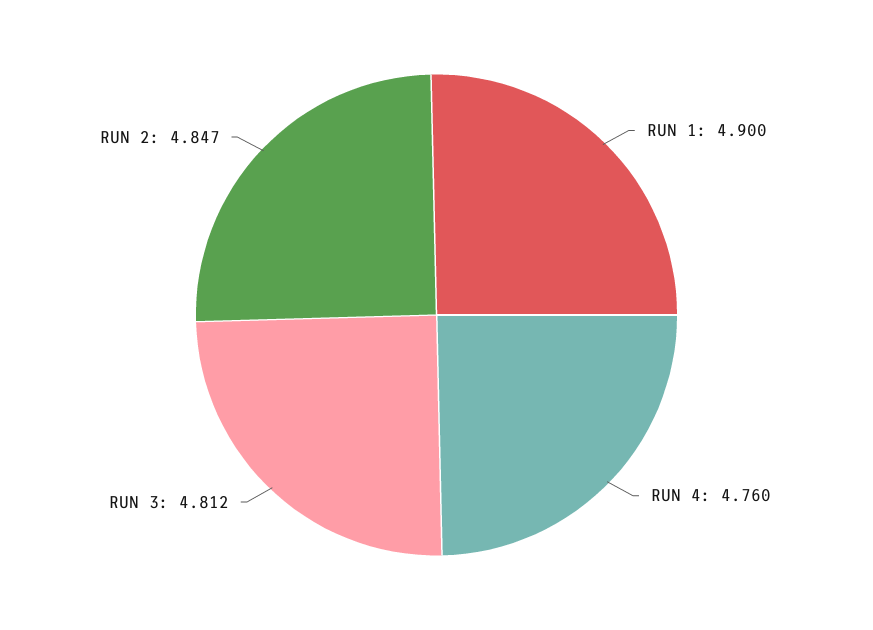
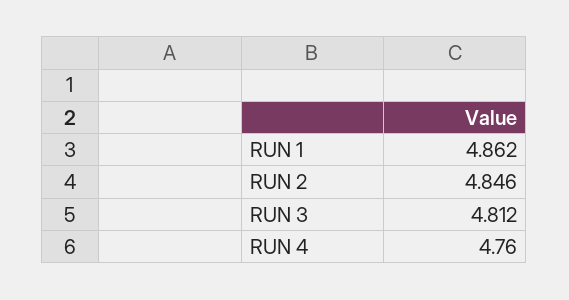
  {
-   "RUN 1": 4.9,
+   "RUN 1": 4.862,
    "RUN 4": 4.76,
    "RUN 3": 4.812,
-   "RUN 2": 4.847
+   "RUN 2": 4.846
  }

